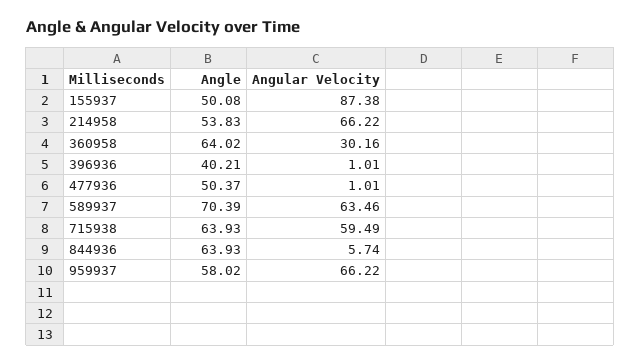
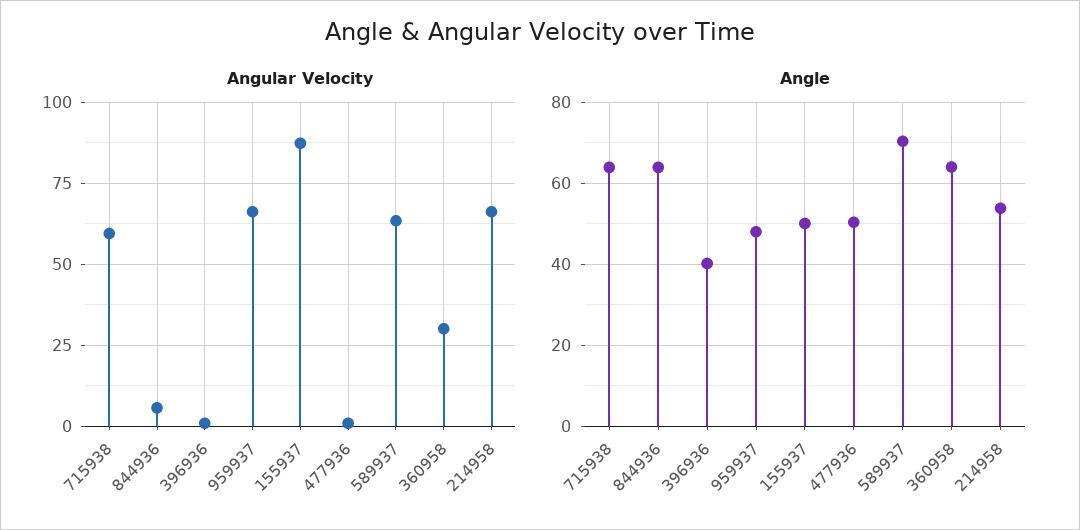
  {
    "Angle": {
      "155937": 50.08,
      "214958": 53.83,
      "360958": 64.02,
      "396936": 40.21,
      "477936": 50.37,
      "589937": 70.39,
      "715938": 63.93,
      "844936": 63.93,
-     "959937": 58.02
+     "959937": 48
    },
    "Angular Velocity": {
      "155937": 87.38,
      "214958": 66.22,
      "360958": 30.16,
      "396936": 1.01,
      "477936": 1.01,
      "589937": 63.46,
      "715938": 59.49,
      "844936": 5.74,
      "959937": 66.22
    }
  }

